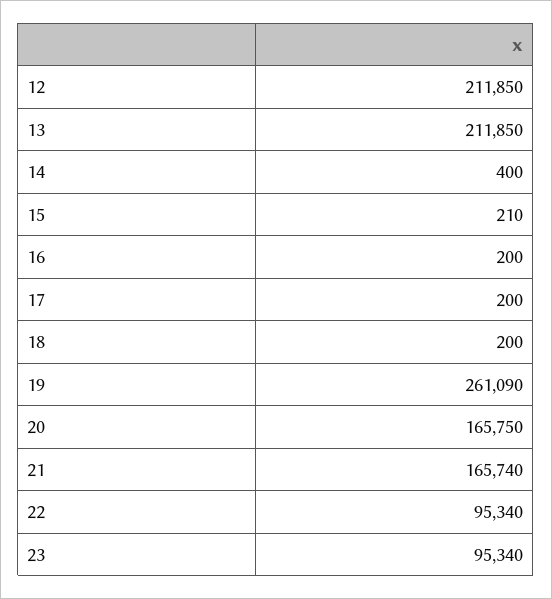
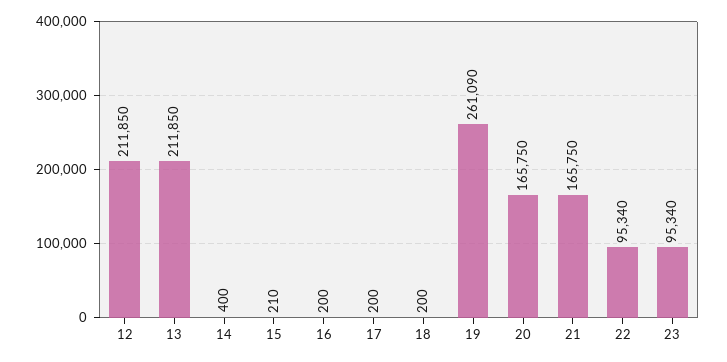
  {
    "12": 211850,
    "13": 211850,
    "14": 400,
    "15": 210,
    "16": 200,
    "17": 200,
    "18": 200,
    "19": 261090,
    "20": 165750,
-   "21": 165740,
+   "21": 165750,
    "22": 95340,
    "23": 95340
  }

